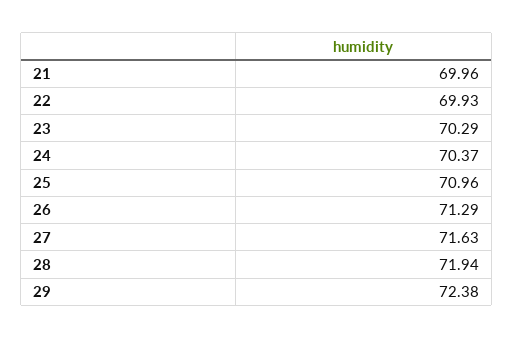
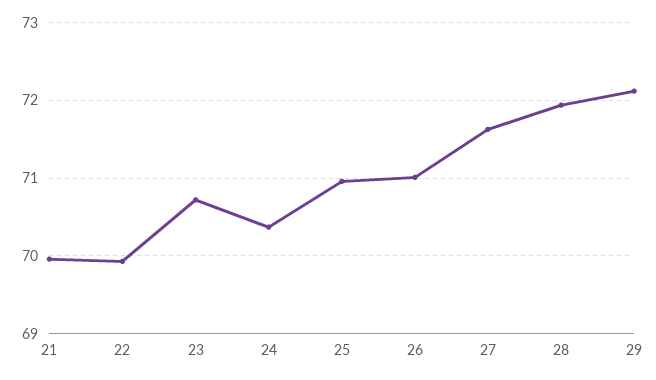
  {
    "21": 69.96,
    "22": 69.93,
-   "23": 70.29,
+   "23": 70.7,
    "24": 70.37,
    "25": 70.96,
-   "26": 71.29,
+   "26": 71,
    "27": 71.63,
    "28": 71.94,
-   "29": 72.38
+   "29": 72.1
  }

